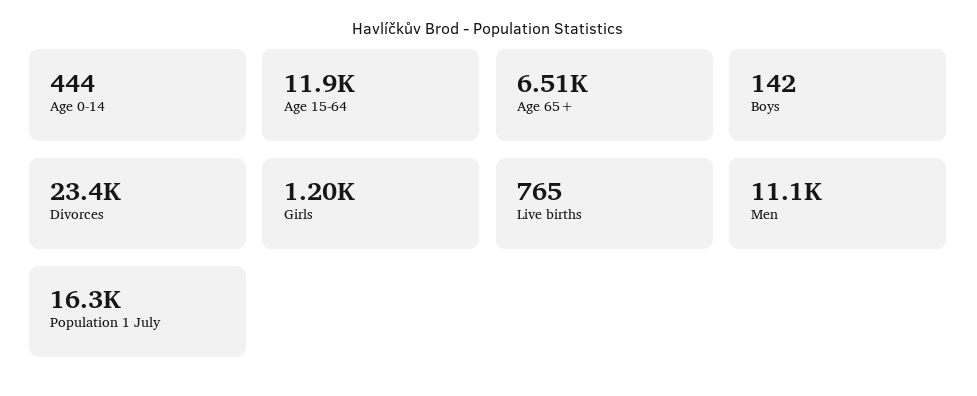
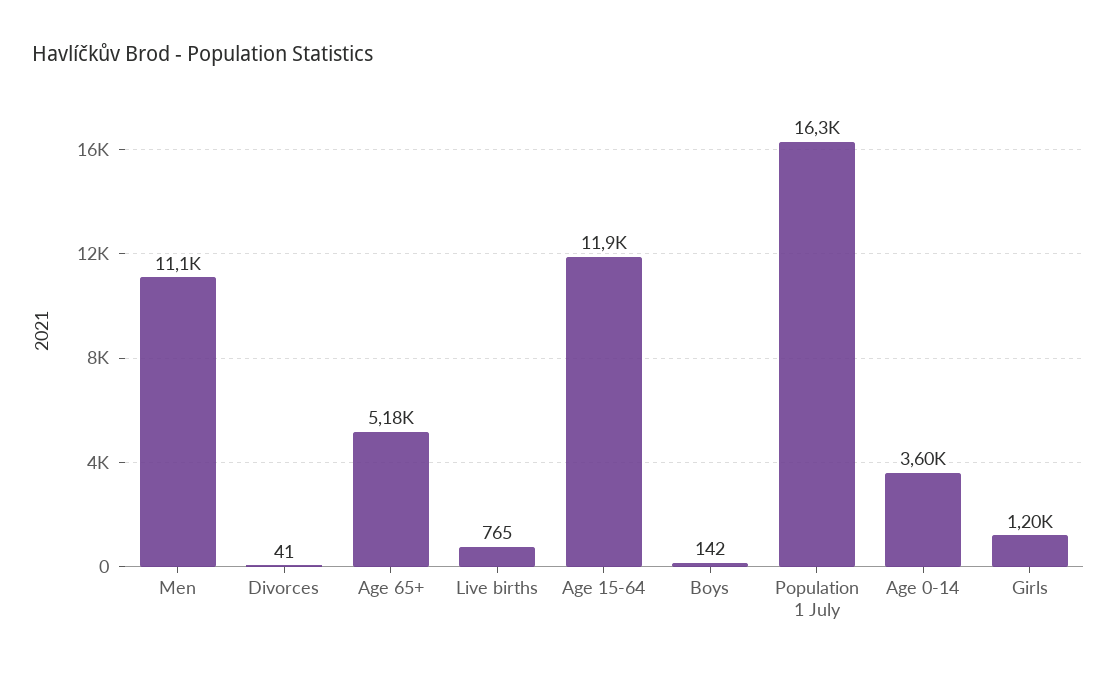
  {
-   "Age 0-14": 444,
+   "Age 0-14": 3600,
    "Age 15-64": 11900,
-   "Age 65+": 6510,
+   "Age 65+": 5180,
    "Boys": 142,
-   "Divorces": 23400,
+   "Divorces": 41,
    "Girls": 1200,
    "Live births": 765,
    "Men": 11100,
    "Population 1 July": 16300
  }

